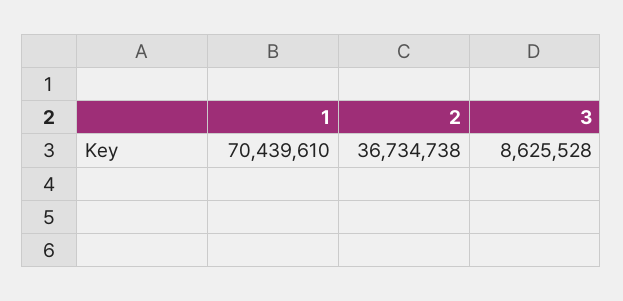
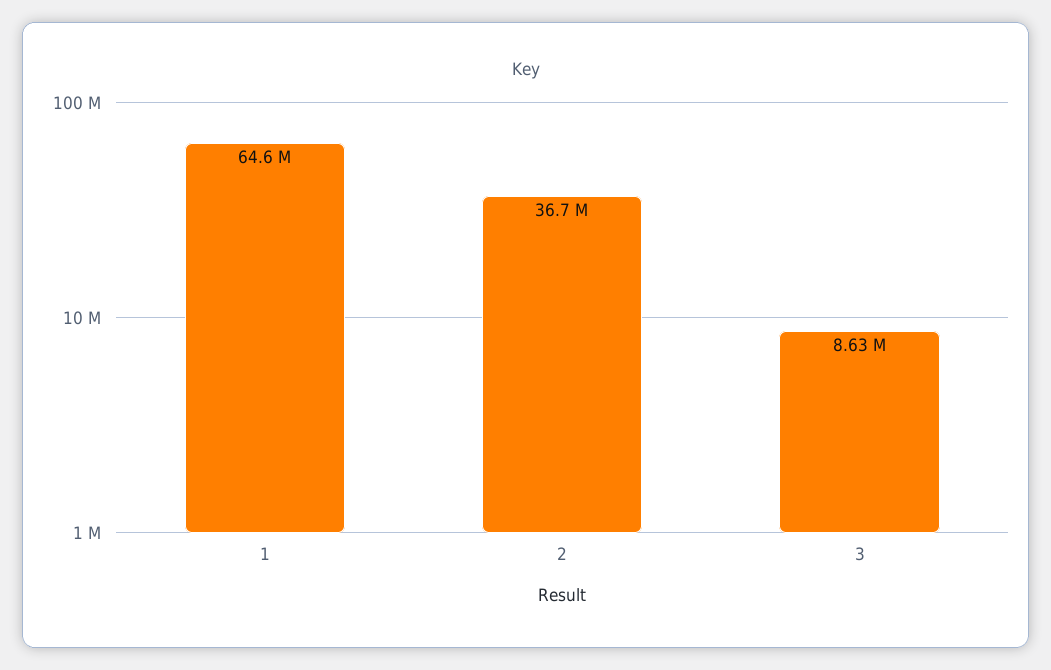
  {
-   "1": 70439610,
+   "1": 64600000,
    "2": 36734738,
    "3": 8625528
  }

